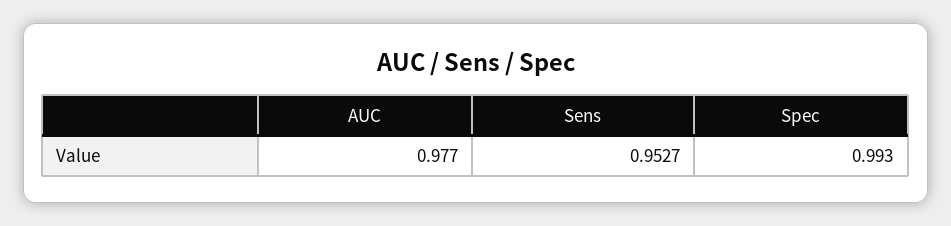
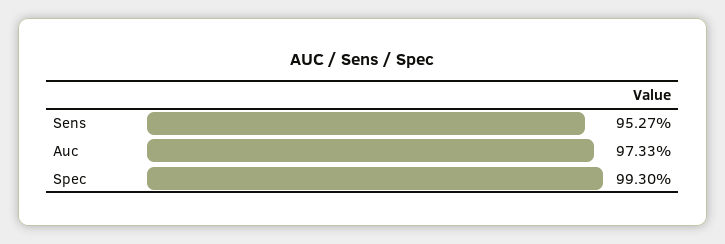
  {
-   "AUC": 0.977,
+   "AUC": 0.9733,
    "Sens": 0.9527,
    "Spec": 0.993
  }

